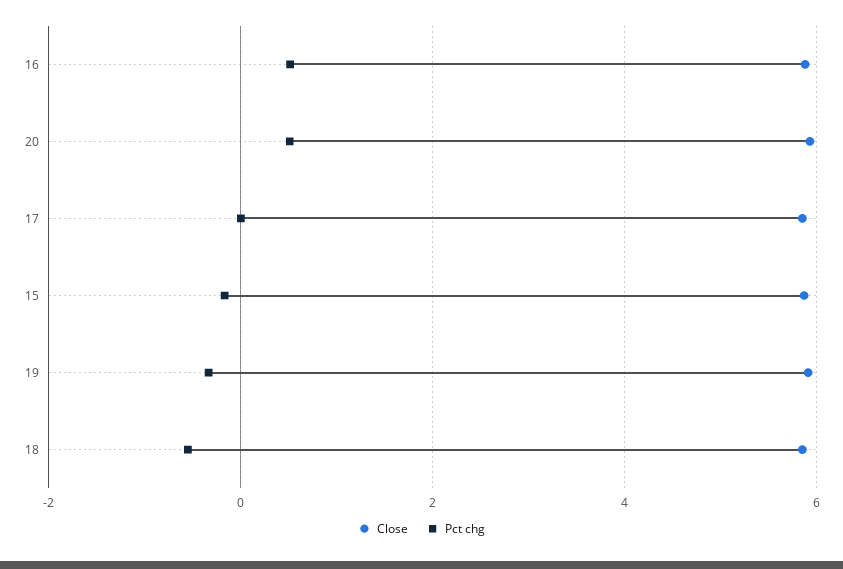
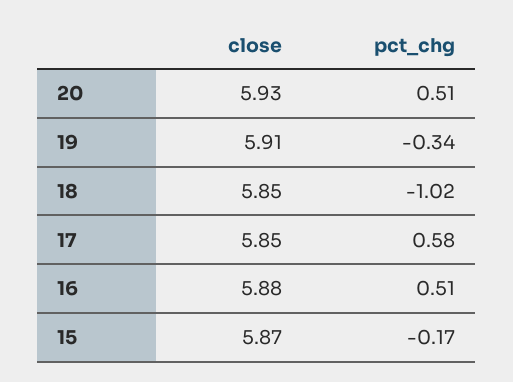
  {
    "Close": {
      "16": 5.88,
      "20": 5.93,
      "17": 5.85,
      "15": 5.87,
      "19": 5.91,
      "18": 5.85
    },
    "Pct chg": {
      "16": 0.51,
      "20": 0.51,
-     "17": 0,
+     "17": 0.58,
      "15": -0.17,
      "19": -0.34,
-     "18": -0.6
+     "18": -1.02
    }
  }

